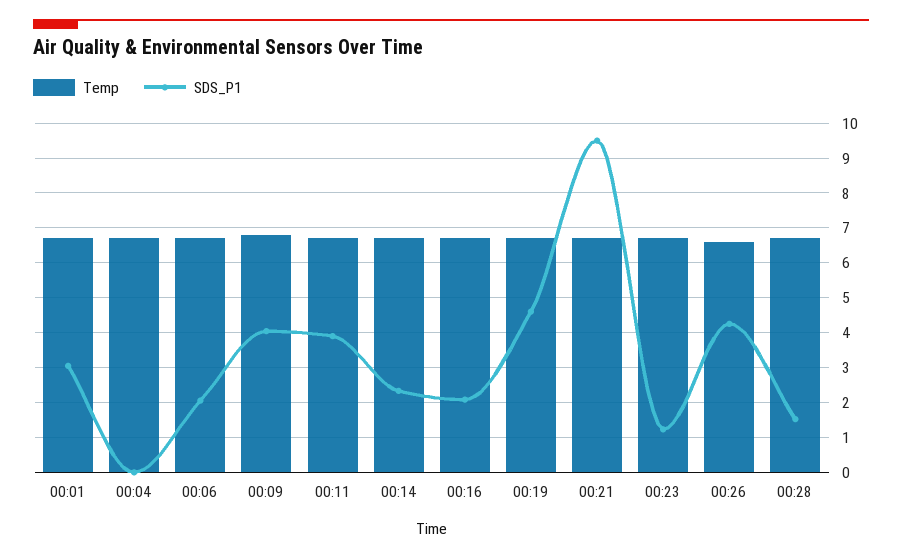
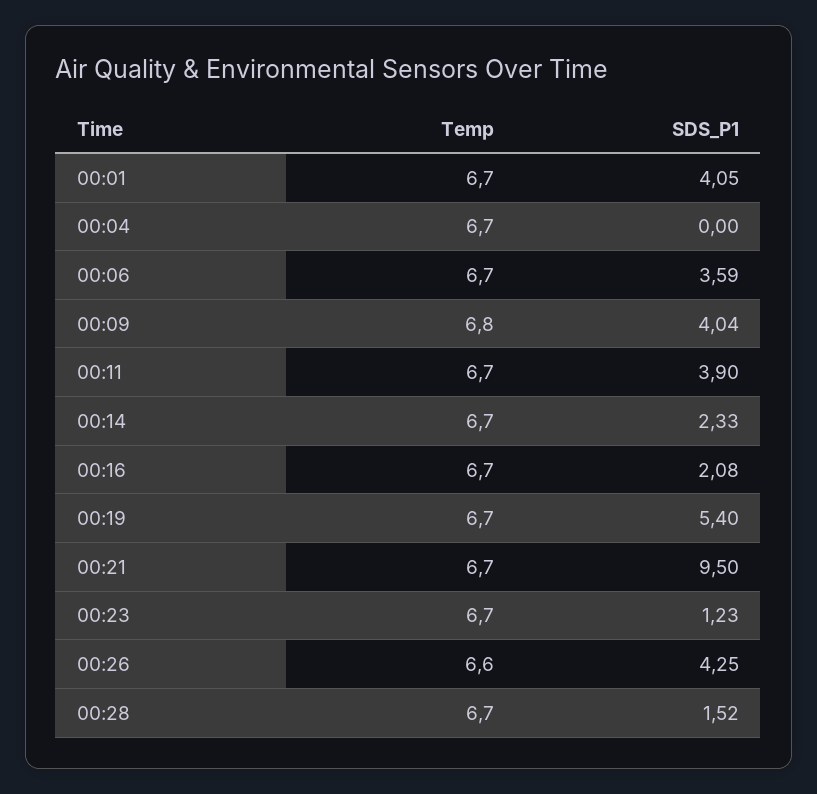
  {
    "Temp": {
      "00:01": 6.7,
      "00:04": 6.7,
      "00:06": 6.7,
      "00:09": 6.8,
      "00:11": 6.7,
      "00:14": 6.7,
      "00:16": 6.7,
      "00:19": 6.7,
      "00:21": 6.7,
      "00:23": 6.7,
      "00:26": 6.6,
      "00:28": 6.7
    },
    "SDS_P1": {
-     "00:01": 3,
+     "00:01": 4.05,
      "00:04": 0,
-     "00:06": 2,
+     "00:06": 3.59,
      "00:09": 4.04,
      "00:11": 3.9,
      "00:14": 2.33,
      "00:16": 2.08,
-     "00:19": 4.6,
+     "00:19": 5.4,
      "00:21": 9.5,
      "00:23": 1.23,
      "00:26": 4.25,
      "00:28": 1.52
    }
  }

